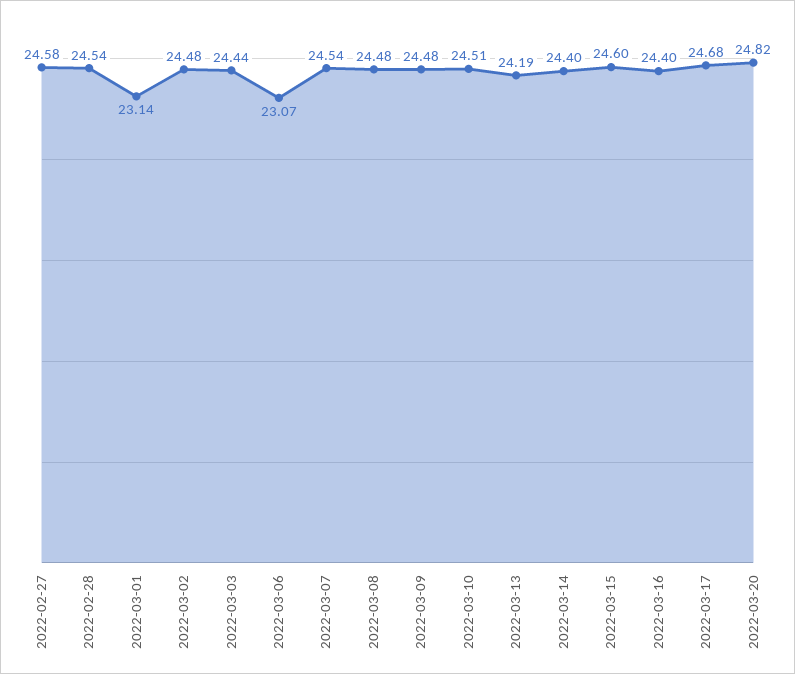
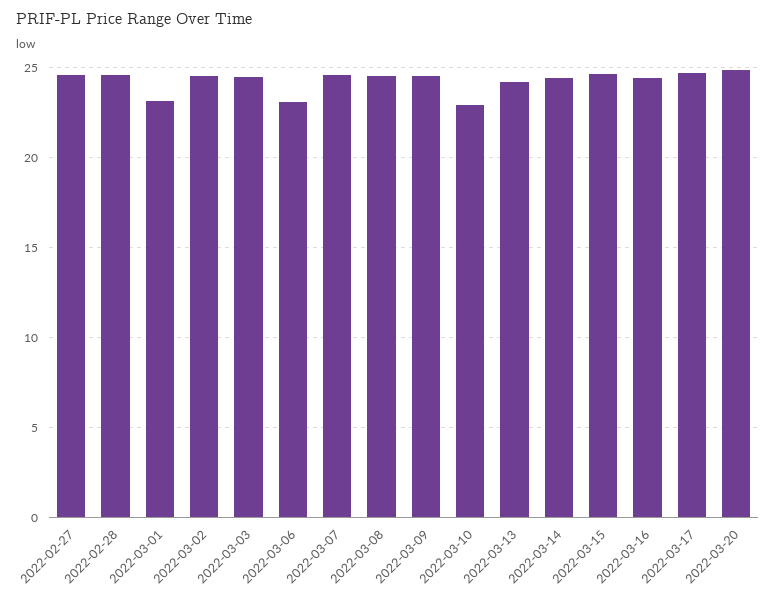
  {
    "2022-02-27": 24.58,
    "2022-02-28": 24.54,
    "2022-03-01": 23.14,
    "2022-03-02": 24.48,
    "2022-03-03": 24.44,
    "2022-03-06": 23.07,
    "2022-03-07": 24.54,
    "2022-03-08": 24.48,
    "2022-03-09": 24.48,
-   "2022-03-10": 24.51,
+   "2022-03-10": 23,
    "2022-03-13": 24.19,
    "2022-03-14": 24.4,
    "2022-03-15": 24.6,
    "2022-03-16": 24.4,
    "2022-03-17": 24.68,
    "2022-03-20": 24.82
  }

